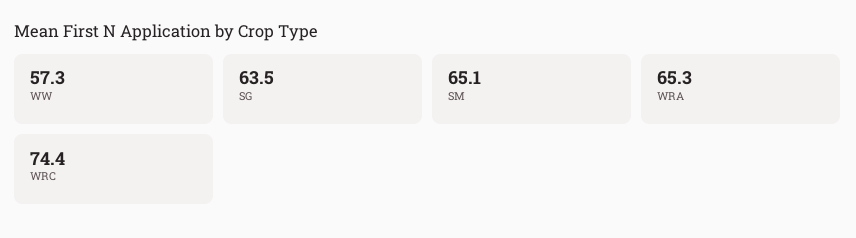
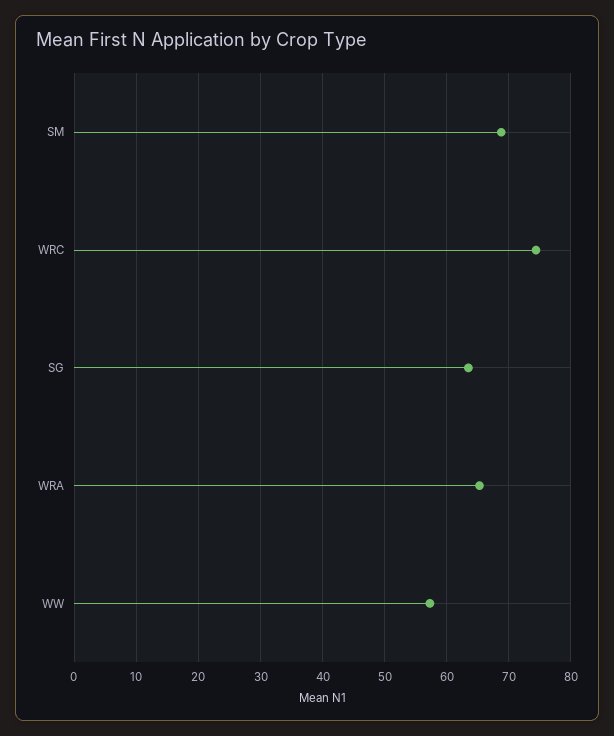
  {
    "WW": 57.3,
    "SG": 63.5,
-   "SM": 65.1,
+   "SM": 69,
    "WRA": 65.3,
    "WRC": 74.4
  }

